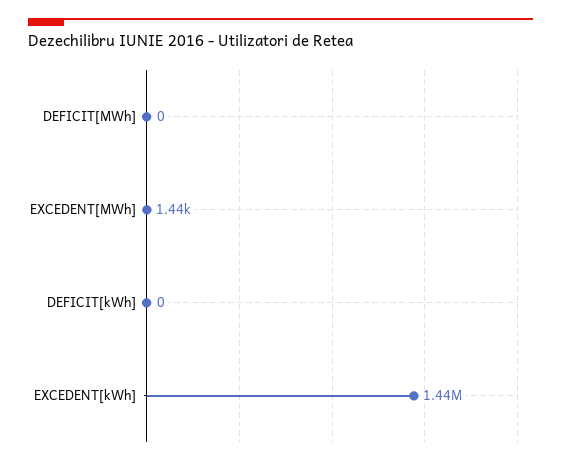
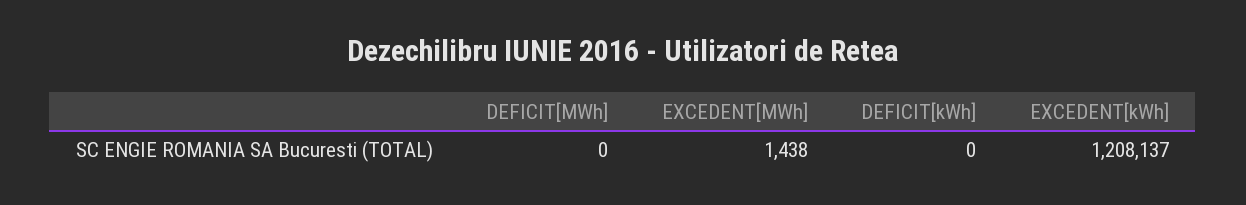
  {
    "DEFICIT[MWh]": 0,
    "EXCEDENT[MWh]": 1438,
    "DEFICIT[kWh]": 0,
-   "EXCEDENT[kWh]": 1440000
+   "EXCEDENT[kWh]": 1208137
  }

